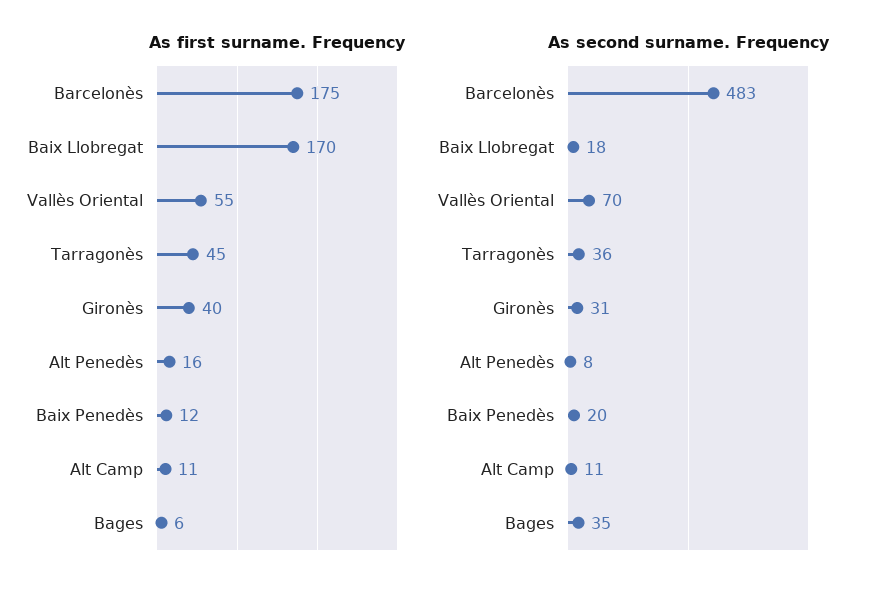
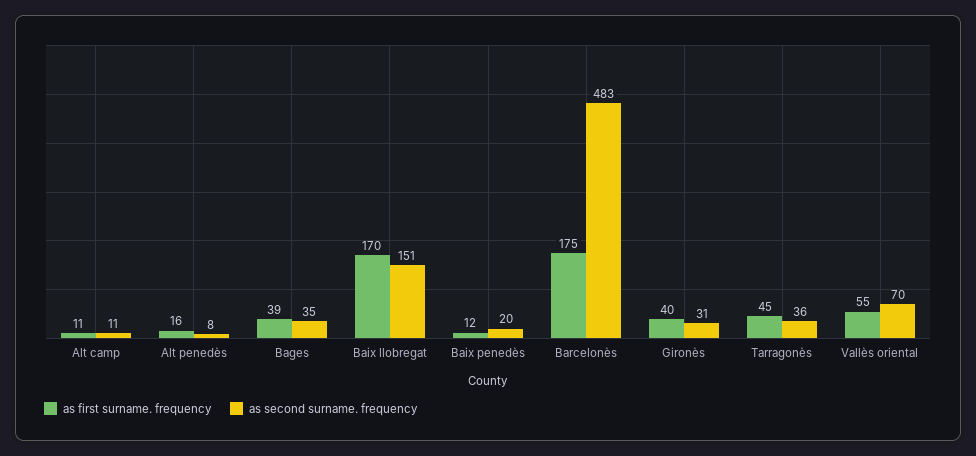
  {
    "As first surname. Frequency": {
      "Barcelonès": 175,
      "Baix Llobregat": 170,
      "Vallès Oriental": 55,
      "Tarragonès": 45,
      "Gironès": 40,
      "Alt Penedès": 16,
      "Baix Penedès": 12,
      "Alt Camp": 11,
-     "Bages": 6
+     "Bages": 39
    },
    "As second surname. Frequency": {
      "Barcelonès": 483,
-     "Baix Llobregat": 18,
+     "Baix Llobregat": 151,
      "Vallès Oriental": 70,
      "Tarragonès": 36,
      "Gironès": 31,
      "Alt Penedès": 8,
      "Baix Penedès": 20,
      "Alt Camp": 11,
      "Bages": 35
    }
  }

